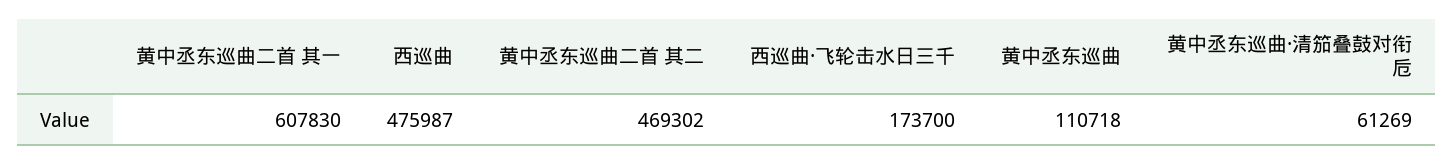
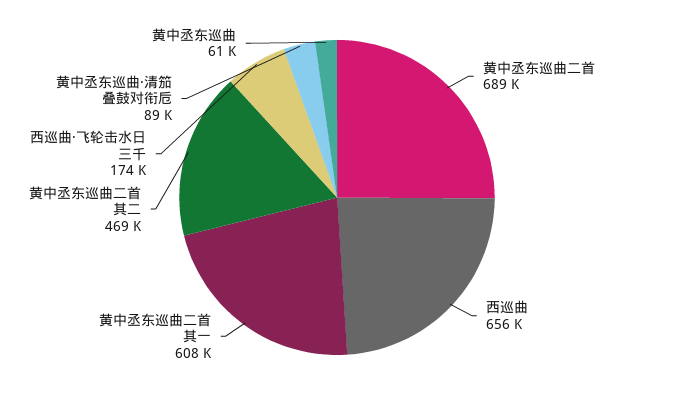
  {
    "黄中丞东巡曲二首 其一": 607830,
-   "西巡曲": 475987,
+   "西巡曲": 656000,
    "黄中丞东巡曲二首 其二": 469302,
    "西巡曲·飞轮击水日三千": 173700,
-   "黄中丞东巡曲": 110718,
+   "黄中丞东巡曲": 61000,
-   "黄中丞东巡曲·清笳叠鼓对衔卮": 61269
+   "黄中丞东巡曲·清笳叠鼓对衔卮": 89000,
+   "黄中丞东巡曲二首": 689000
  }

